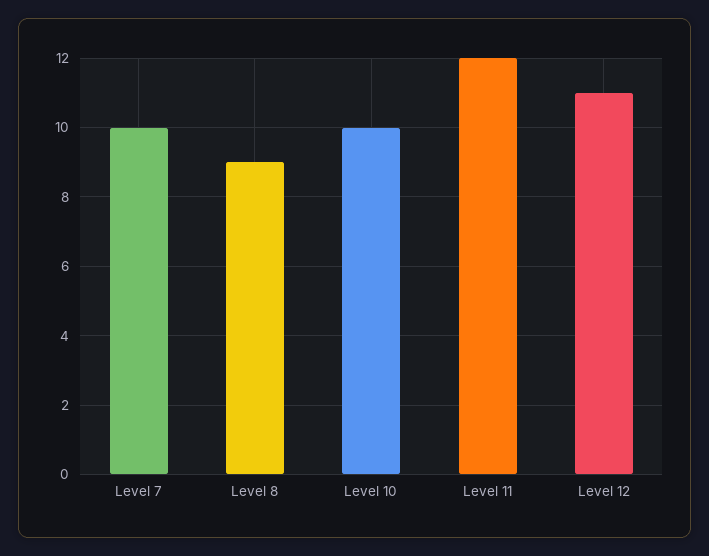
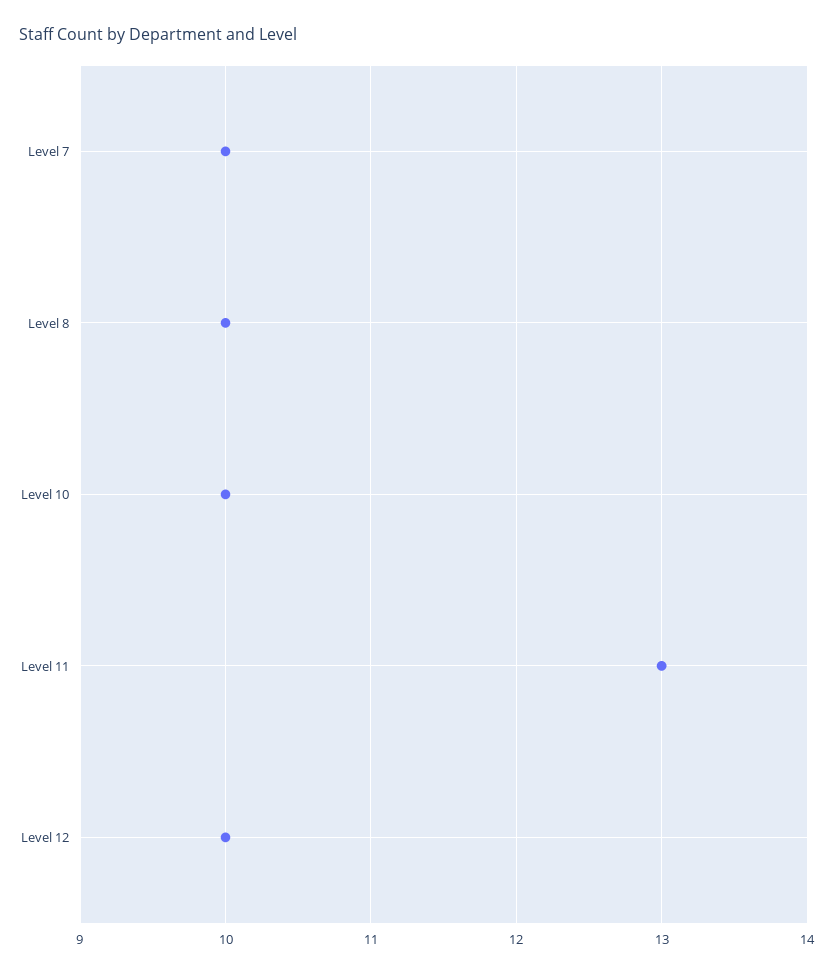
  {
    "Level 7": 10,
-   "Level 8": 9,
+   "Level 8": 10,
    "Level 10": 10,
-   "Level 11": 12,
+   "Level 11": 13,
-   "Level 12": 11
+   "Level 12": 10
  }

